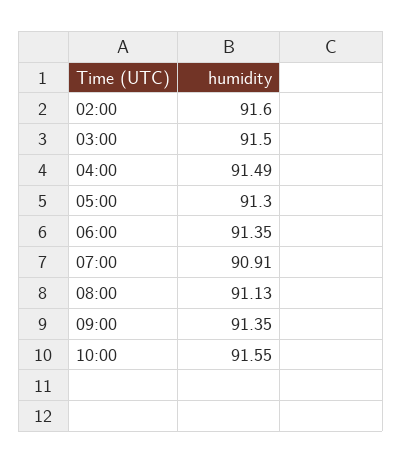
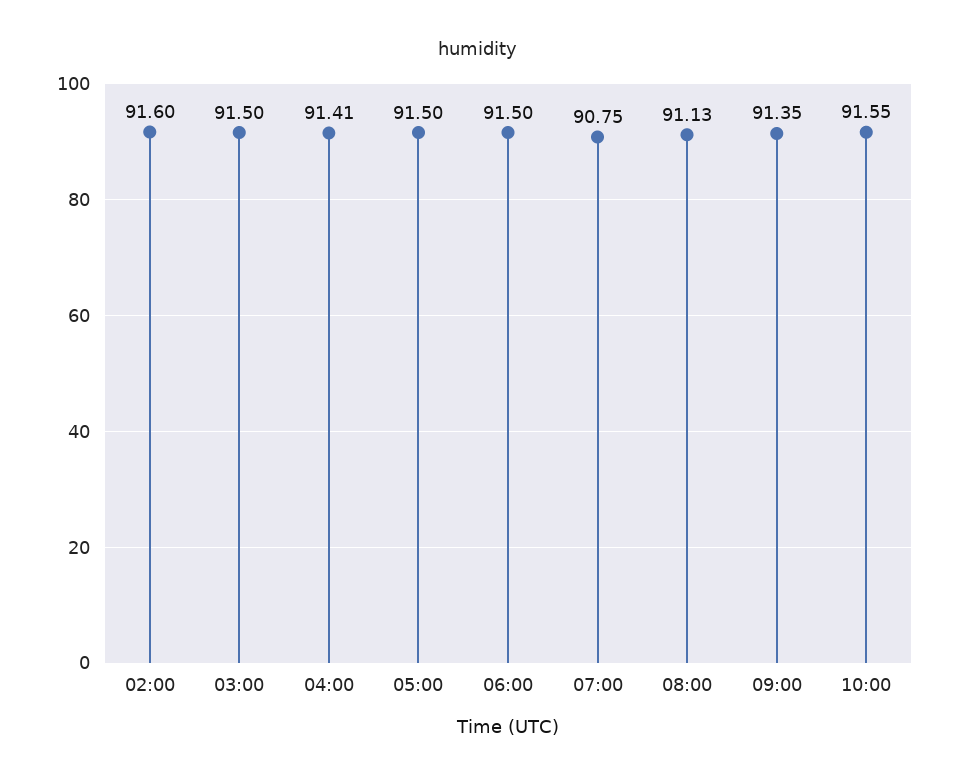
  {
    "02:00": 91.6,
    "03:00": 91.5,
-   "04:00": 91.49,
+   "04:00": 91.41,
-   "05:00": 91.3,
+   "05:00": 91.5,
-   "06:00": 91.35,
+   "06:00": 91.5,
-   "07:00": 90.91,
+   "07:00": 90.75,
    "08:00": 91.13,
    "09:00": 91.35,
    "10:00": 91.55
  }

